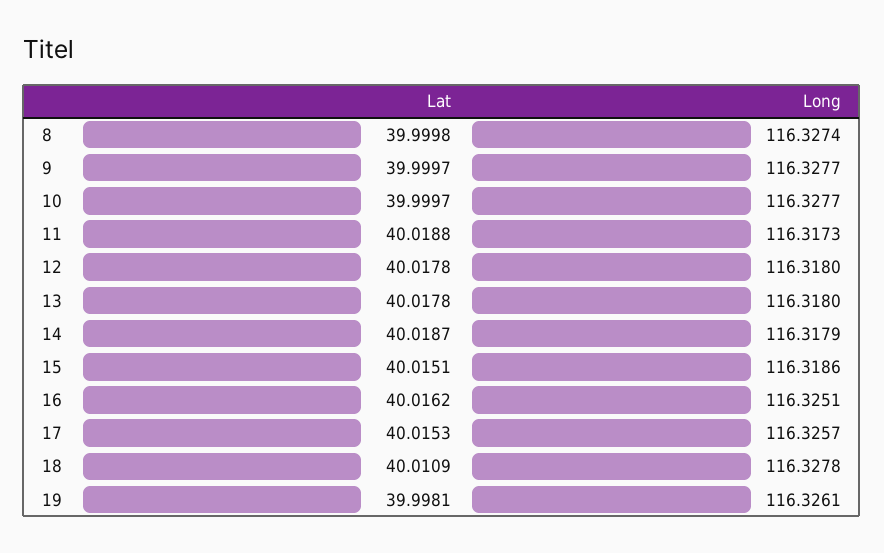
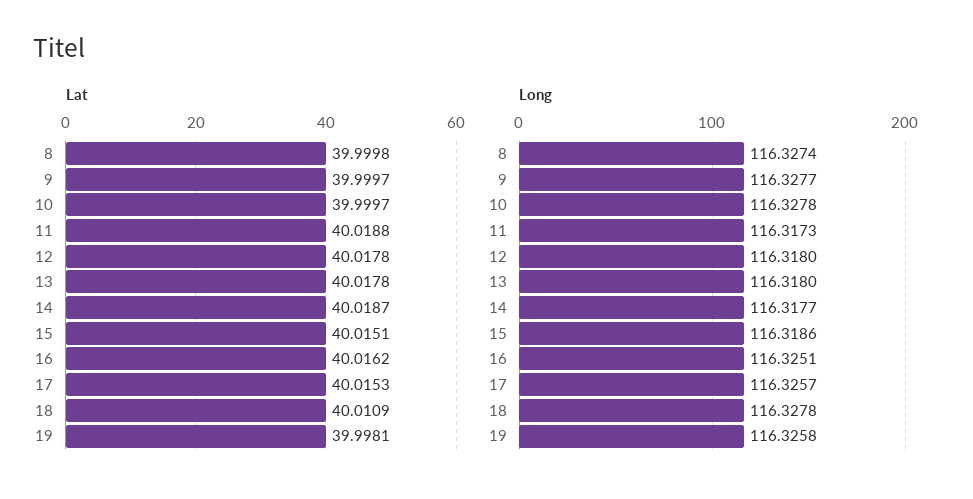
  {
    "Lat": {
      "8": 39.9998,
      "9": 39.9997,
      "10": 39.9997,
      "11": 40.0188,
      "12": 40.0178,
      "13": 40.0178,
      "14": 40.0187,
      "15": 40.0151,
      "16": 40.0162,
      "17": 40.0153,
      "18": 40.0109,
      "19": 39.9981
    },
    "Long": {
      "8": 116.3274,
      "9": 116.3277,
-     "10": 116.3277,
+     "10": 116.3278,
      "11": 116.3173,
      "12": 116.318,
      "13": 116.318,
-     "14": 116.3179,
+     "14": 116.3177,
      "15": 116.3186,
      "16": 116.3251,
      "17": 116.3257,
      "18": 116.3278,
-     "19": 116.3261
+     "19": 116.3258
    }
  }

